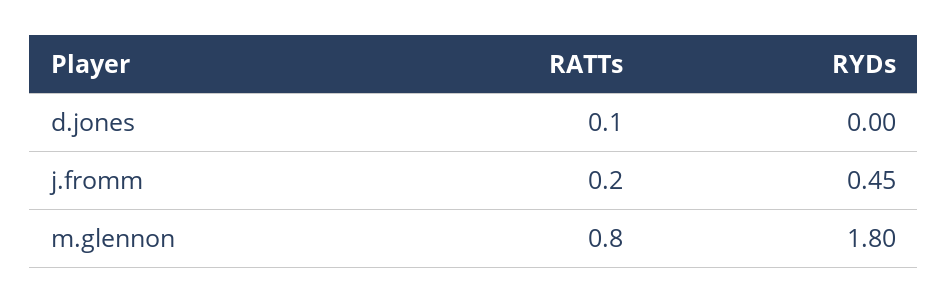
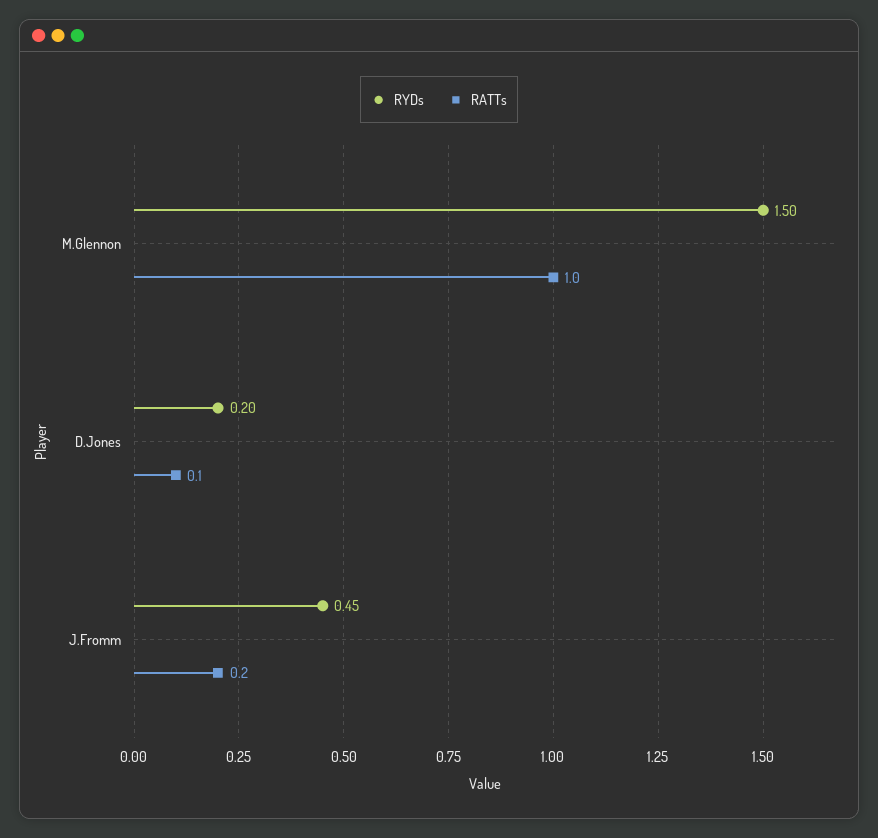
  {
    "RATTs": {
      "d.jones": 0.1,
      "j.fromm": 0.2,
-     "m.glennon": 0.8
+     "m.glennon": 1
    },
    "RYDs": {
-     "d.jones": 0,
+     "d.jones": 0.2,
      "j.fromm": 0.45,
-     "m.glennon": 1.8
+     "m.glennon": 1.5
    }
  }

